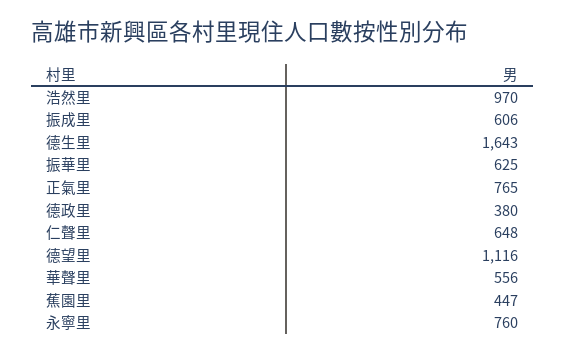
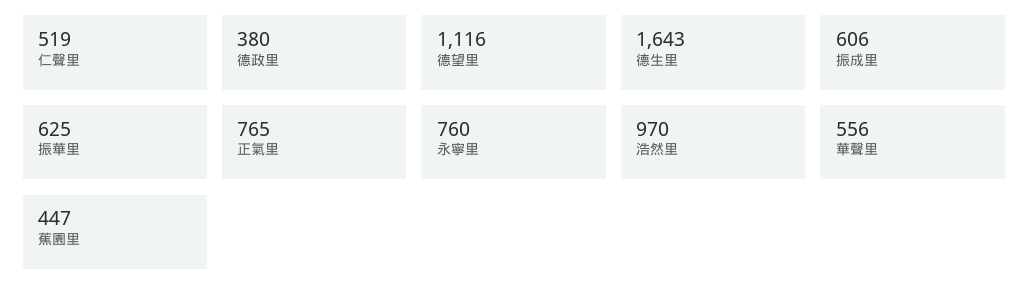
  {
    "浩然里": 970,
    "振成里": 606,
    "德生里": 1643,
    "振華里": 625,
    "正氣里": 765,
    "德政里": 380,
-   "仁聲里": 648,
+   "仁聲里": 519,
    "德望里": 1116,
    "華聲里": 556,
    "蕉園里": 447,
    "永寧里": 760
  }

